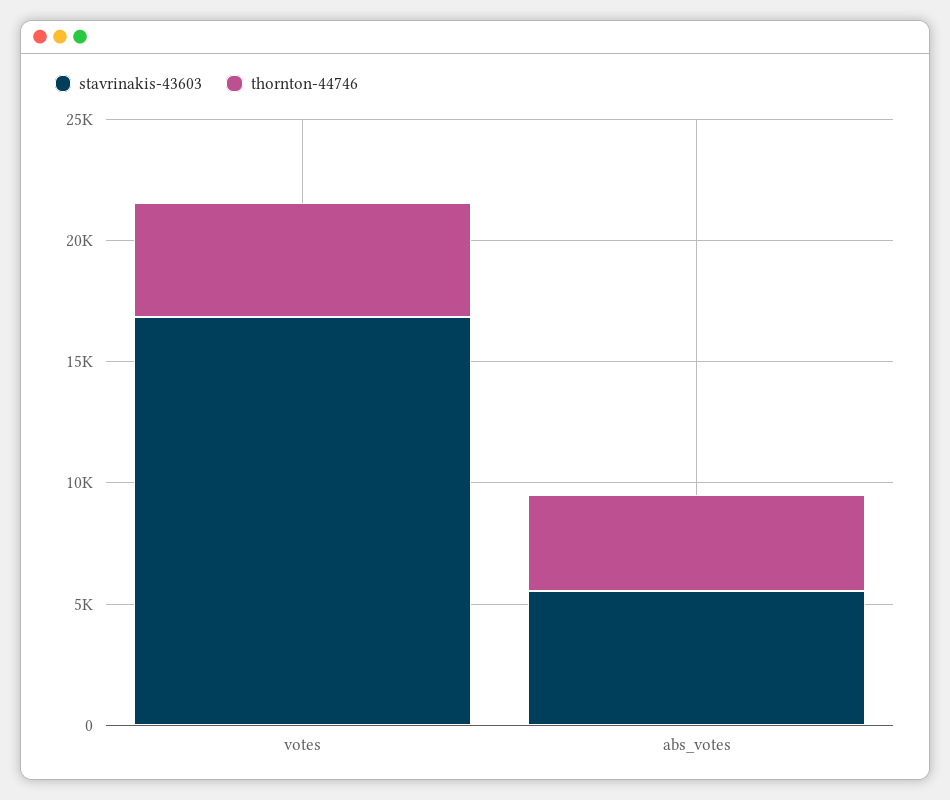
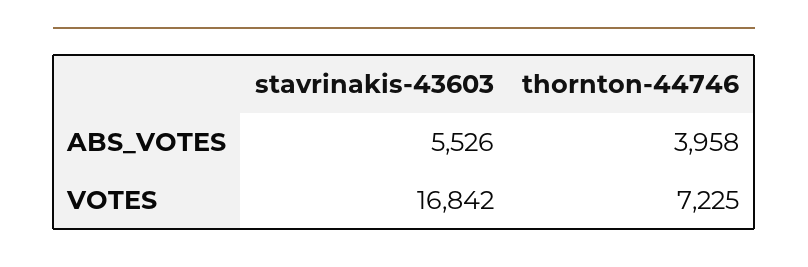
  {
    "stavrinakis-43603": {
      "votes": 16842,
      "abs_votes": 5526
    },
    "thornton-44746": {
-     "votes": 5000,
+     "votes": 7225,
      "abs_votes": 3958
    }
  }

